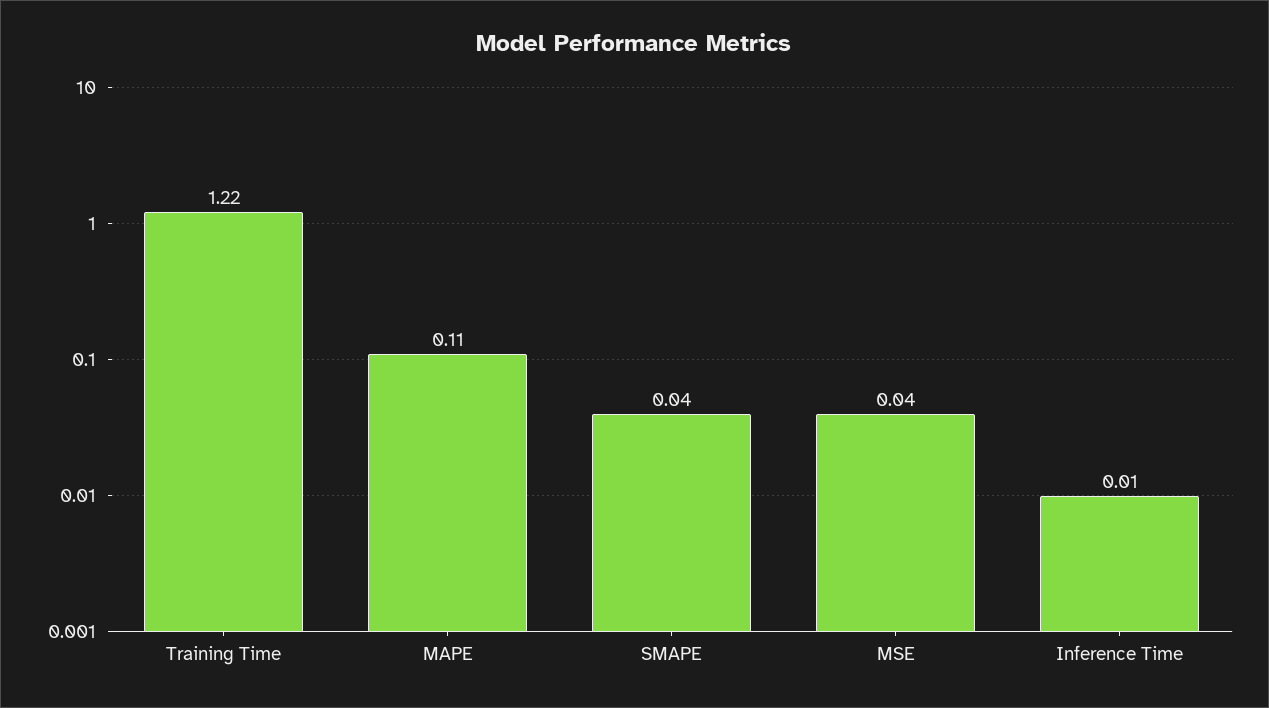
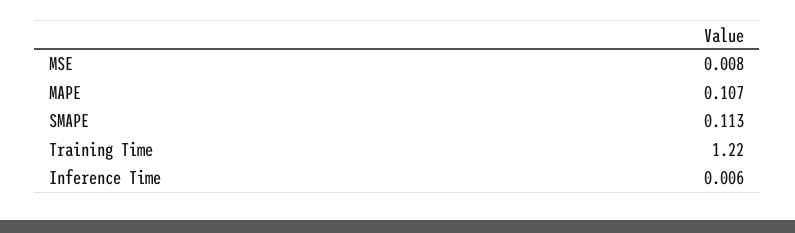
  {
    "Training Time": 1.22,
    "MAPE": 0.107,
-   "SMAPE": 0.04,
+   "SMAPE": 0.113,
-   "MSE": 0.04,
+   "MSE": 0.008,
    "Inference Time": 0.006
  }

